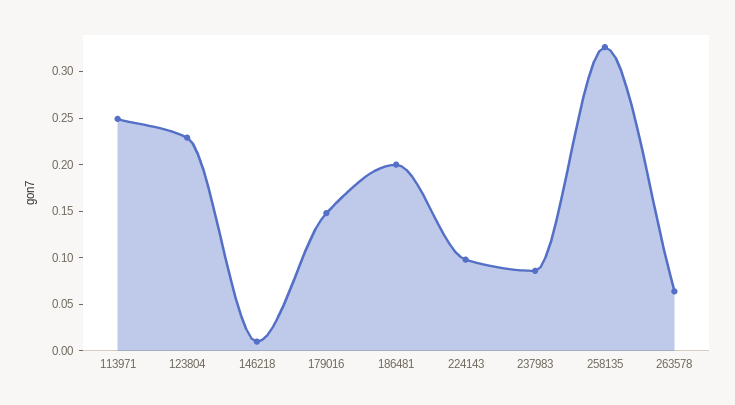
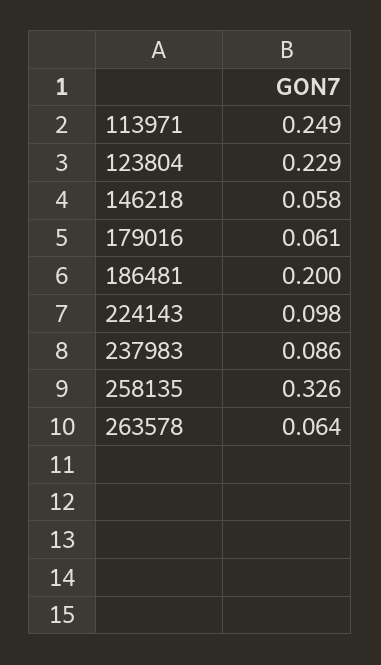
  {
    "113971": 0.249,
    "123804": 0.229,
-   "146218": 0.01,
+   "146218": 0.058,
-   "179016": 0.15,
+   "179016": 0.061,
    "186481": 0.2,
    "224143": 0.098,
    "237983": 0.086,
    "258135": 0.326,
    "263578": 0.064
  }

